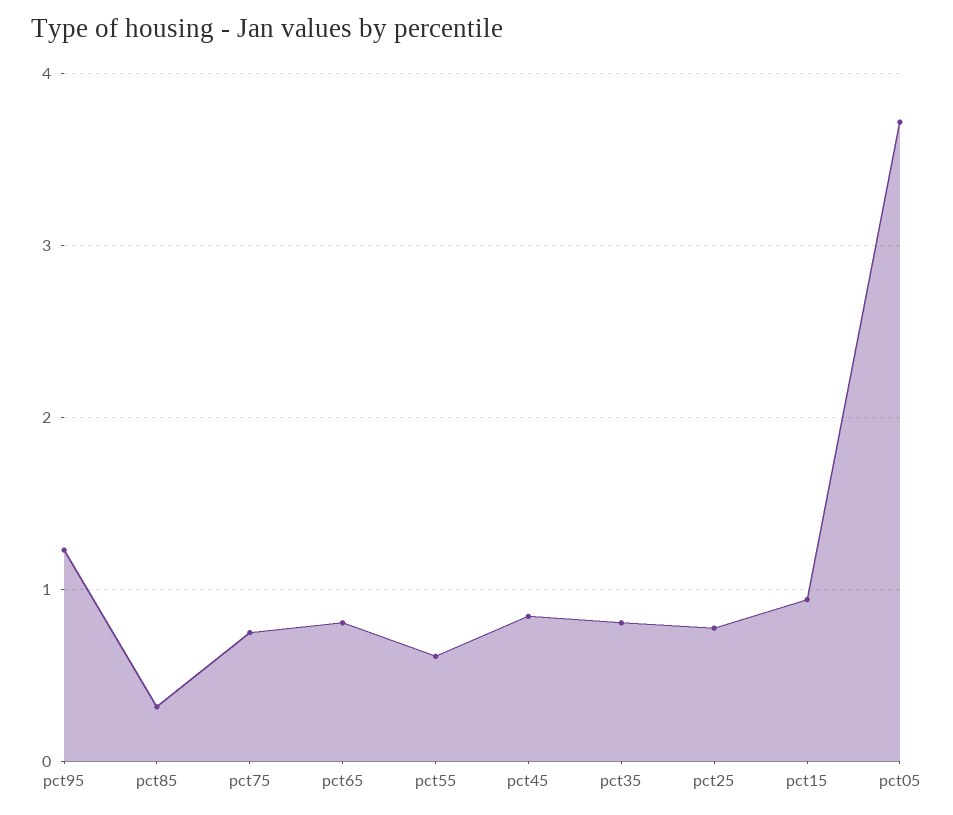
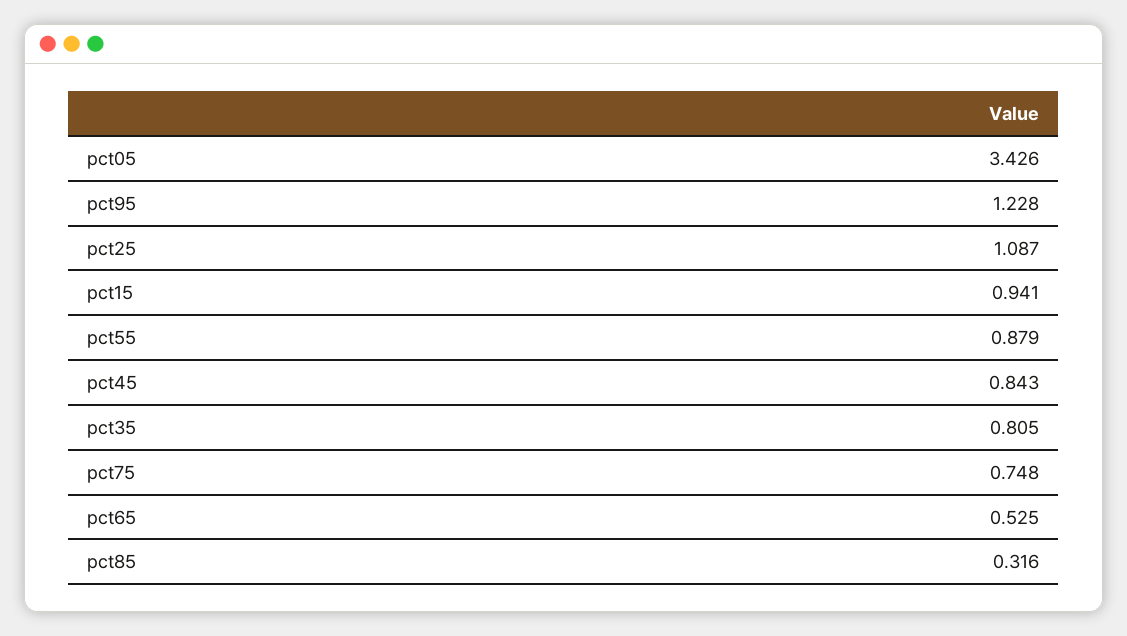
  {
    "pct95": 1.228,
    "pct85": 0.316,
    "pct75": 0.748,
-   "pct65": 0.8,
+   "pct65": 0.525,
-   "pct55": 0.6,
+   "pct55": 0.879,
    "pct45": 0.843,
    "pct35": 0.805,
-   "pct25": 0.8,
+   "pct25": 1.087,
    "pct15": 0.941,
-   "pct05": 3.7
+   "pct05": 3.426
  }

